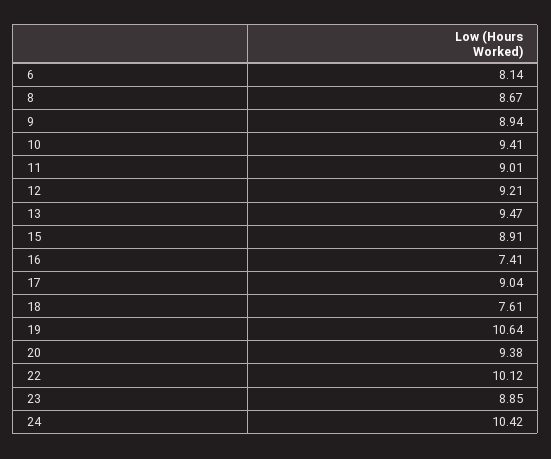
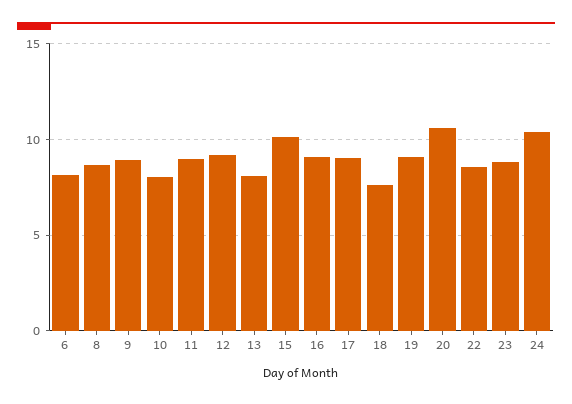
  {
    "6": 8.14,
    "8": 8.67,
    "9": 8.94,
-   "10": 9.41,
+   "10": 8,
    "11": 9.01,
    "12": 9.21,
-   "13": 9.47,
+   "13": 8,
-   "15": 8.91,
+   "15": 10,
-   "16": 7.41,
+   "16": 9,
    "17": 9.04,
    "18": 7.61,
-   "19": 10.64,
+   "19": 9,
-   "20": 9.38,
+   "20": 10.5,
-   "22": 10.12,
+   "22": 8.5,
    "23": 8.85,
    "24": 10.42
  }

